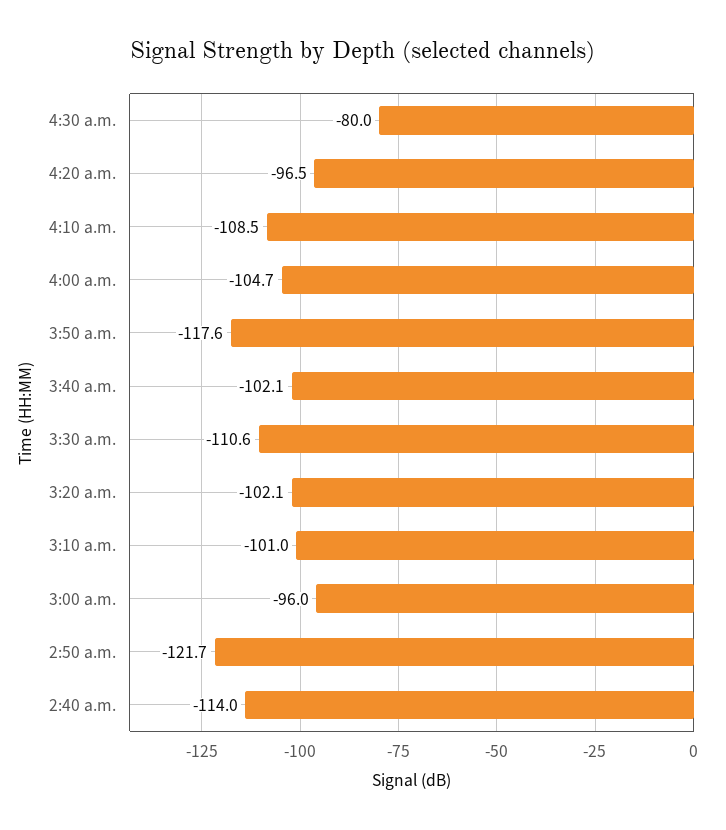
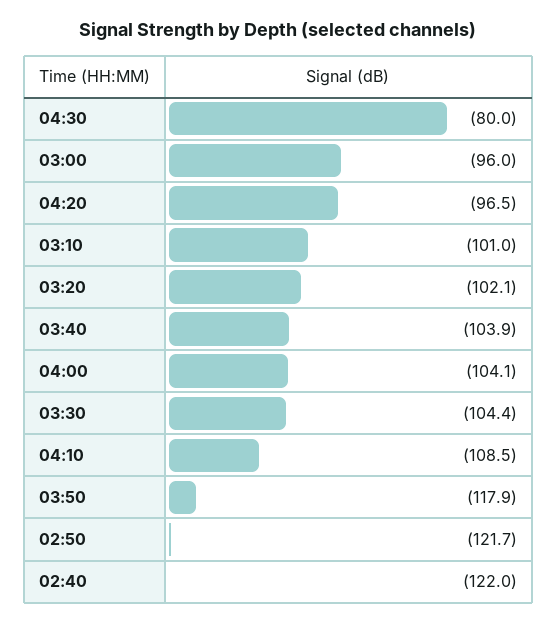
  {
    "4:30 a.m.": -80,
    "4:20 a.m.": -96.5,
    "4:10 a.m.": -108.5,
-   "4:00 a.m.": -104.7,
+   "4:00 a.m.": -104.1,
-   "3:50 a.m.": -117.6,
+   "3:50 a.m.": -117.9,
-   "3:40 a.m.": -102.1,
+   "3:40 a.m.": -103.9,
-   "3:30 a.m.": -110.6,
+   "3:30 a.m.": -104.4,
    "3:20 a.m.": -102.1,
    "3:10 a.m.": -101,
    "3:00 a.m.": -96,
    "2:50 a.m.": -121.7,
-   "2:40 a.m.": -114
+   "2:40 a.m.": -122
  }

